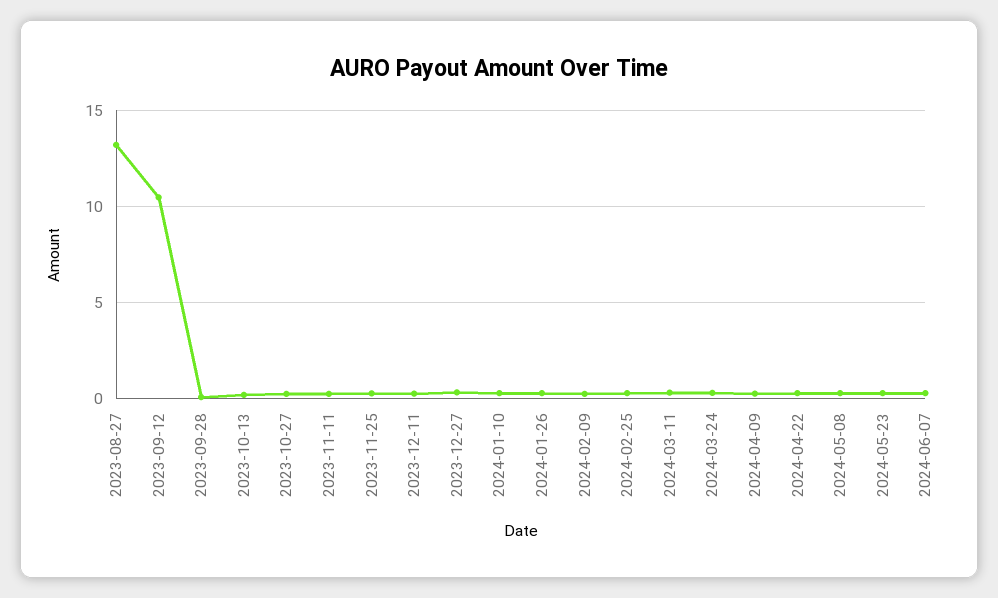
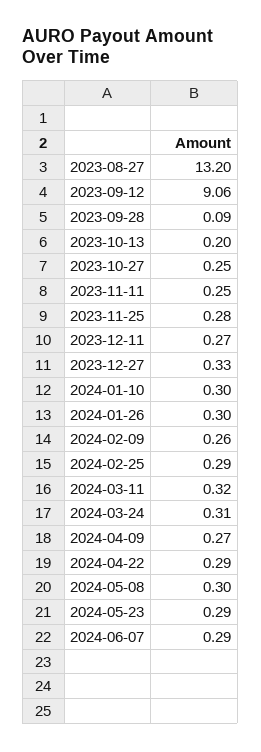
  {
    "2023-08-27": 13.2,
-   "2023-09-12": 10.5,
+   "2023-09-12": 9.06,
    "2023-09-28": 0.09,
    "2023-10-13": 0.2,
    "2023-10-27": 0.25,
    "2023-11-11": 0.25,
    "2023-11-25": 0.28,
    "2023-12-11": 0.27,
    "2023-12-27": 0.33,
    "2024-01-10": 0.3,
    "2024-01-26": 0.3,
    "2024-02-09": 0.26,
    "2024-02-25": 0.29,
    "2024-03-11": 0.32,
    "2024-03-24": 0.31,
    "2024-04-09": 0.27,
    "2024-04-22": 0.29,
    "2024-05-08": 0.3,
    "2024-05-23": 0.29,
    "2024-06-07": 0.29
  }

